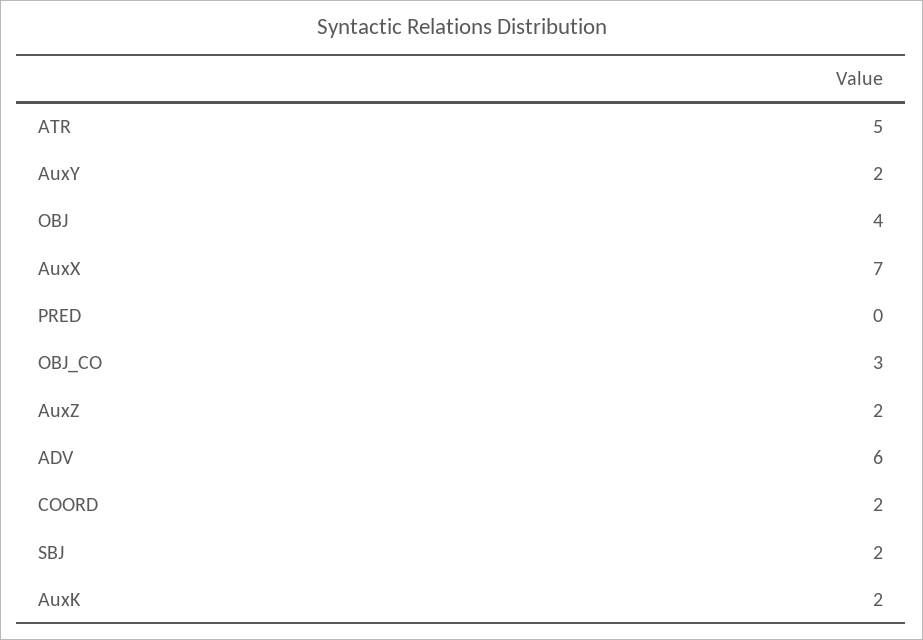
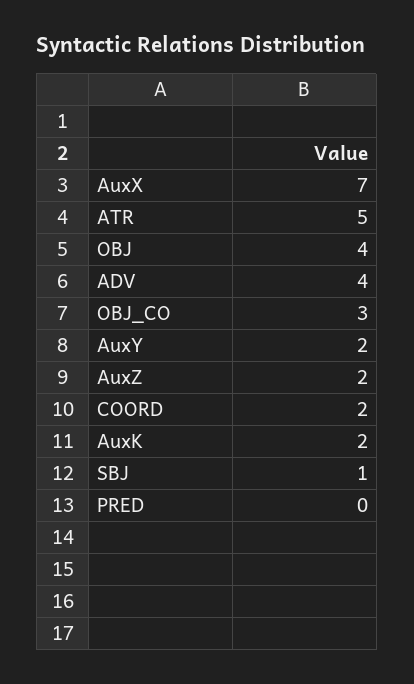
  {
    "ATR": 5,
    "AuxY": 2,
    "OBJ": 4,
    "AuxX": 7,
    "PRED": 0,
    "OBJ_CO": 3,
    "AuxZ": 2,
-   "ADV": 6,
+   "ADV": 4,
    "COORD": 2,
-   "SBJ": 2,
+   "SBJ": 1,
    "AuxK": 2
  }

